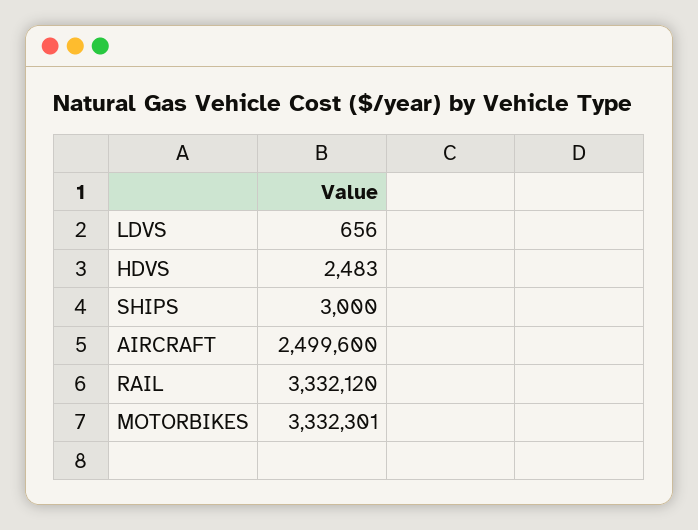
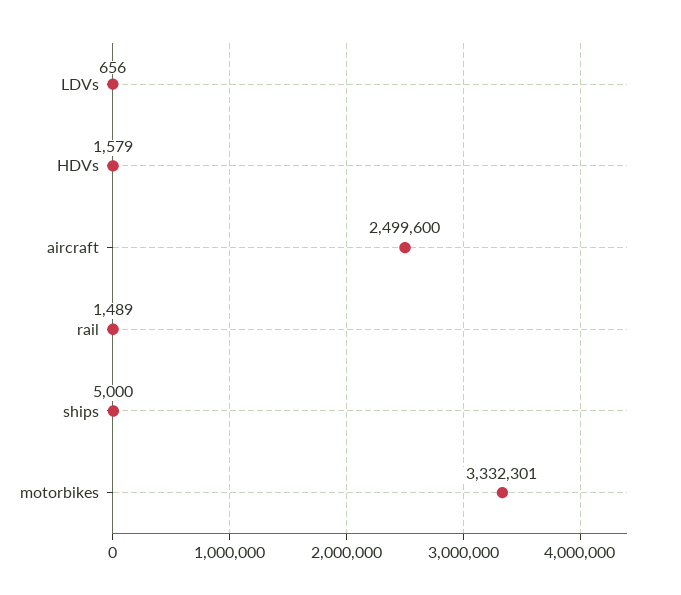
  {
    "LDVS": 656,
-   "HDVS": 2483,
+   "HDVS": 1579,
-   "SHIPS": 3000,
+   "SHIPS": 5000,
    "AIRCRAFT": 2499600,
-   "RAIL": 3332120,
+   "RAIL": 1489,
    "MOTORBIKES": 3332301
  }

